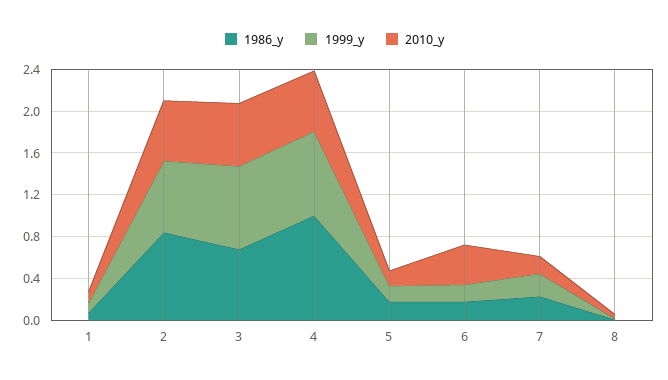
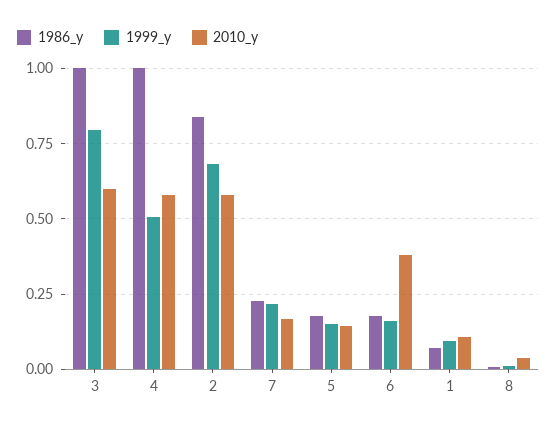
  {
    "1986_y": {
      "1": 0.075,
      "2": 0.85,
-     "3": 0.7,
+     "3": 1,
      "4": 1,
      "5": 0.175,
      "6": 0.175,
      "7": 0.225,
      "8": 0
    },
    "1999_y": {
      "1": 0.1,
      "2": 0.675,
      "3": 0.8,
-     "4": 0.8,
+     "4": 0.5,
      "5": 0.15,
      "6": 0.15,
      "7": 0.225,
      "8": 0
    },
    "2010_y": {
      "1": 0.1,
      "2": 0.575,
      "3": 0.6,
      "4": 0.575,
      "5": 0.15,
      "6": 0.375,
      "7": 0.175,
      "8": 0.05
    }
  }

